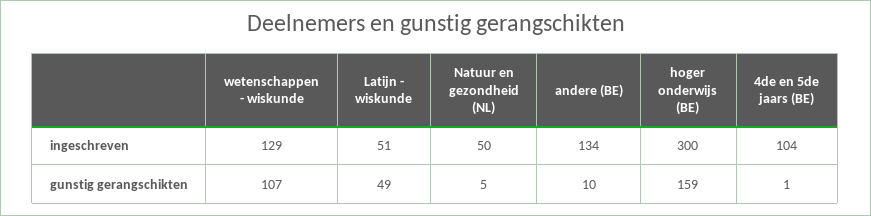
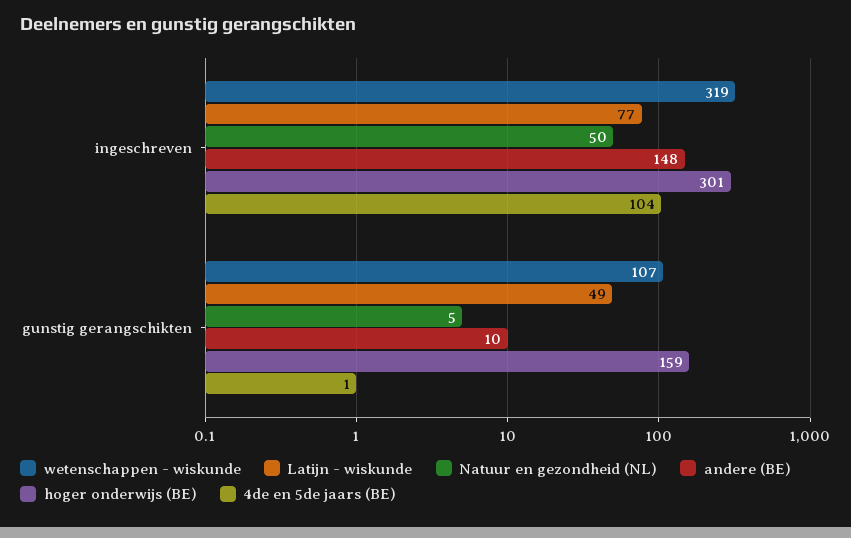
  {
    "wetenschappen - wiskunde": {
-     "ingeschreven": 129,
+     "ingeschreven": 319,
      "gunstig gerangschikten": 107
    },
    "Latijn - wiskunde": {
-     "ingeschreven": 51,
+     "ingeschreven": 77,
      "gunstig gerangschikten": 49
    },
    "Natuur en gezondheid (NL)": {
      "ingeschreven": 50,
      "gunstig gerangschikten": 5
    },
    "andere (BE)": {
-     "ingeschreven": 134,
+     "ingeschreven": 148,
      "gunstig gerangschikten": 10
    },
    "hoger onderwijs (BE)": {
-     "ingeschreven": 300,
+     "ingeschreven": 301,
      "gunstig gerangschikten": 159
    },
    "4de en 5de jaars (BE)": {
      "ingeschreven": 104,
      "gunstig gerangschikten": 1
    }
  }

